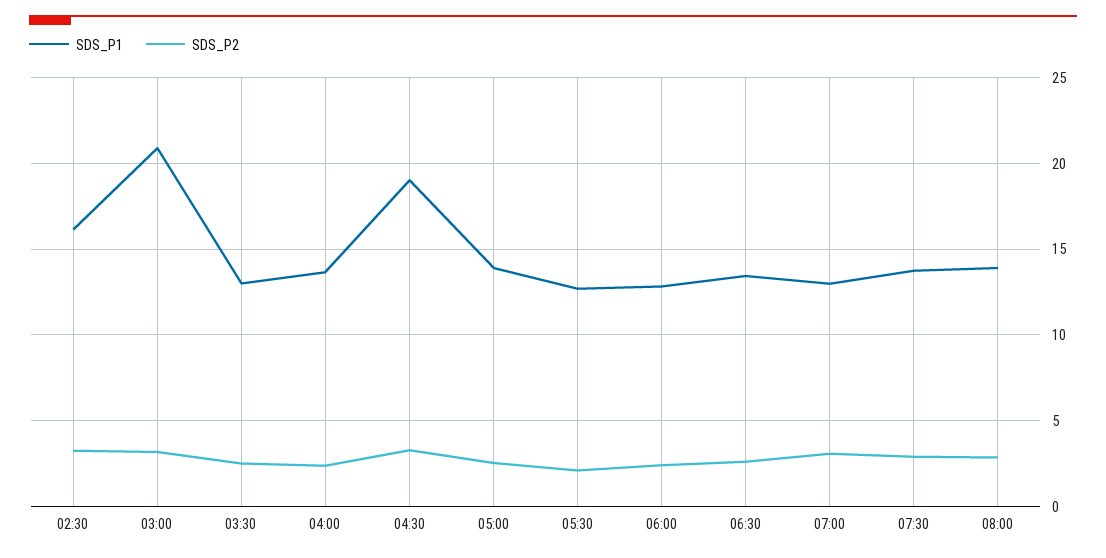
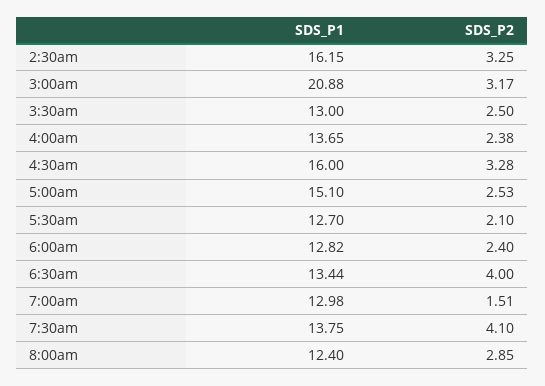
  {
    "SDS_P1": {
      "02:30": 16.15,
      "03:00": 20.88,
      "03:30": 13,
      "04:00": 13.65,
-     "04:30": 19,
+     "04:30": 16,
-     "05:00": 14,
+     "05:00": 15.1,
      "05:30": 12.7,
      "06:00": 12.82,
      "06:30": 13.44,
      "07:00": 12.98,
      "07:30": 13.75,
-     "08:00": 14
+     "08:00": 12.4
    },
    "SDS_P2": {
      "02:30": 3.25,
      "03:00": 3.17,
      "03:30": 2.5,
      "04:00": 2.38,
      "04:30": 3.28,
      "05:00": 2.53,
      "05:30": 2.1,
      "06:00": 2.4,
-     "06:30": 2.5,
+     "06:30": 4,
-     "07:00": 3,
+     "07:00": 1.51,
-     "07:30": 3,
+     "07:30": 4.1,
      "08:00": 2.85
    }
  }

